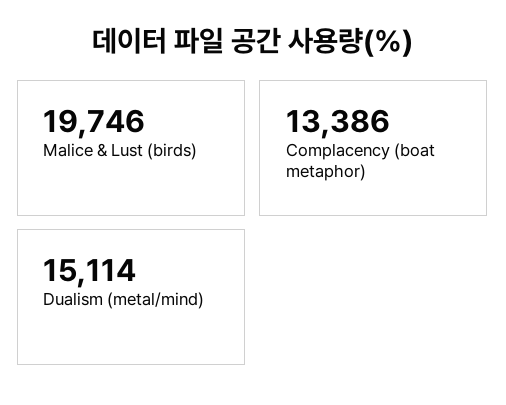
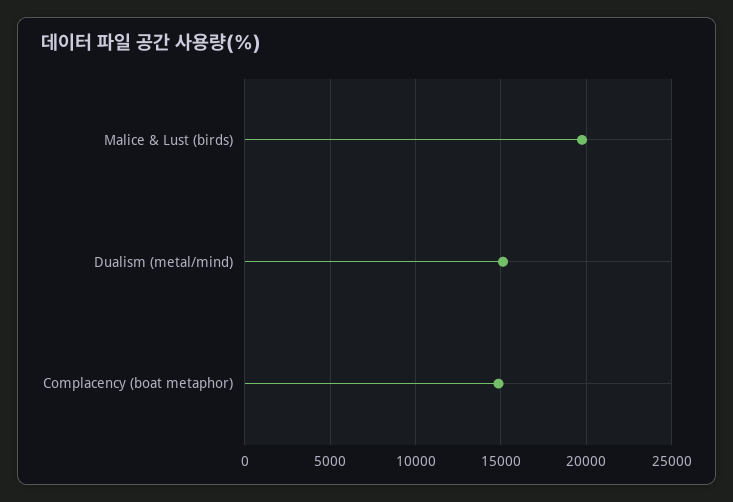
  {
    "Malice & Lust (birds)": 19746,
-   "Complacency (boat metaphor)": 13386,
+   "Complacency (boat metaphor)": 15000,
    "Dualism (metal/mind)": 15114
  }

